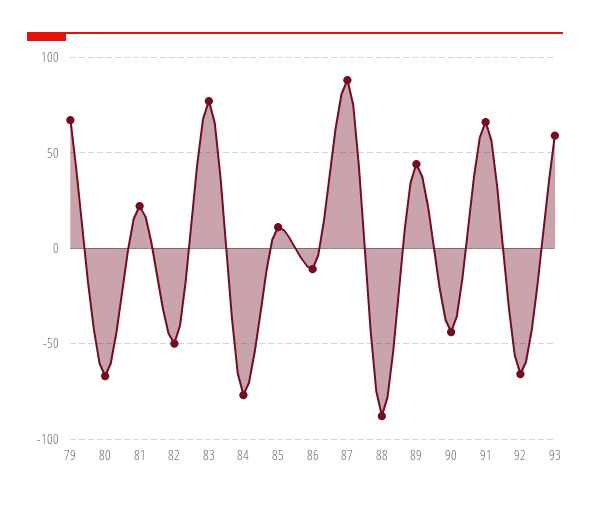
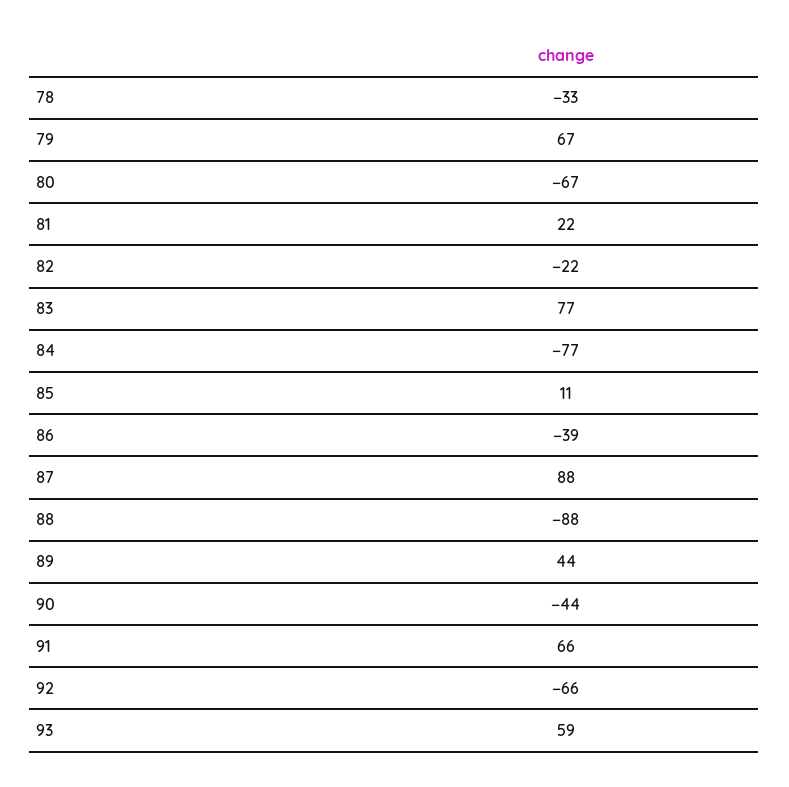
  {
    "79": 67,
    "80": -67,
    "81": 22,
-   "82": -50,
+   "82": -22,
    "83": 77,
    "84": -77,
    "85": 11,
-   "86": -10,
+   "86": -39,
    "87": 88,
    "88": -88,
    "89": 44,
    "90": -44,
    "91": 66,
    "92": -66,
-   "93": 59
+   "93": 59,
+   "78": -33
  }

